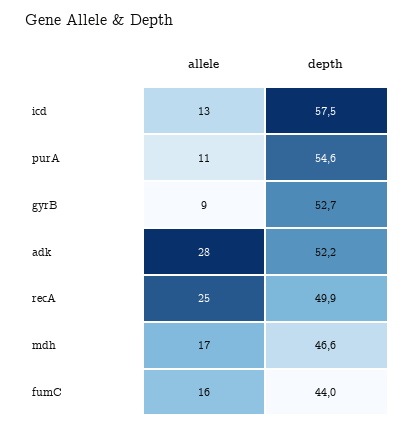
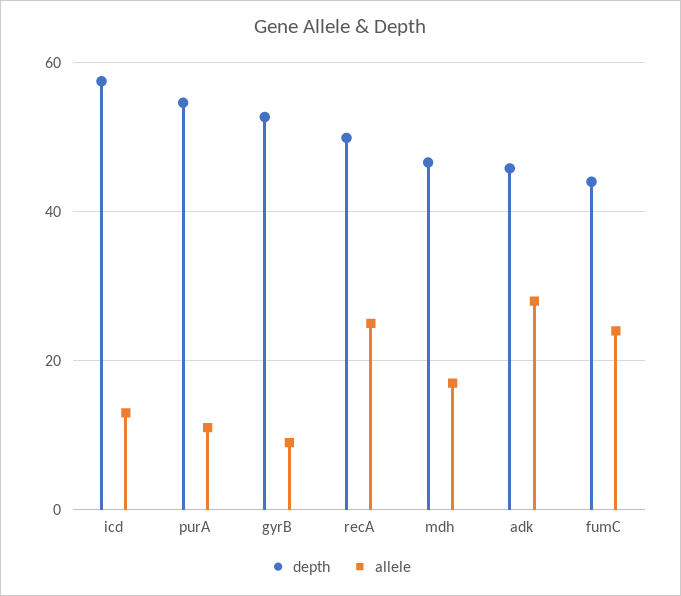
  {
    "allele": {
      "icd": 13,
      "purA": 11,
      "gyrB": 9,
      "adk": 28,
      "recA": 25,
      "mdh": 17,
-     "fumC": 16
+     "fumC": 24
    },
    "depth": {
      "icd": 57.5,
      "purA": 54.6,
      "gyrB": 52.7,
-     "adk": 52.2,
+     "adk": 46,
      "recA": 49.9,
      "mdh": 46.6,
      "fumC": 44
    }
  }

